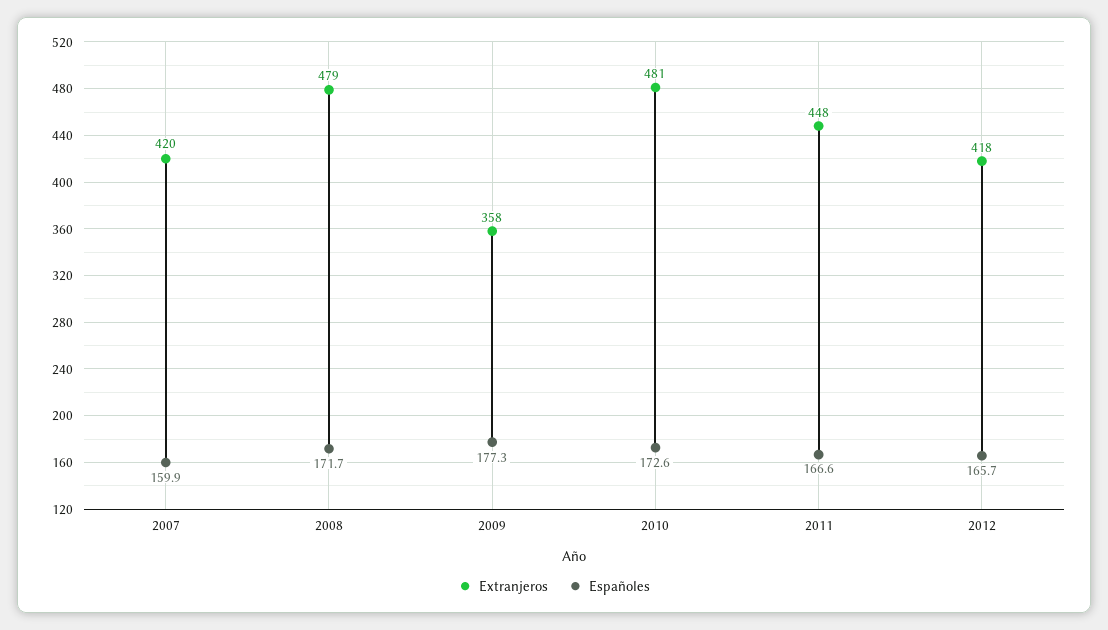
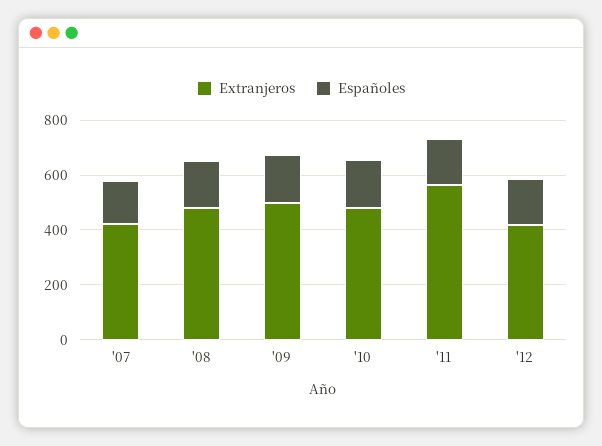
  {
    "Extranjeros": {
      "2007": 420,
      "2008": 479,
-     "2009": 358,
+     "2009": 500,
      "2010": 481,
-     "2011": 448,
+     "2011": 550,
      "2012": 418
    },
    "Españoles": {
      "2007": 159.9,
      "2008": 171.7,
      "2009": 177.3,
      "2010": 172.6,
      "2011": 166.6,
      "2012": 165.7
    }
  }

